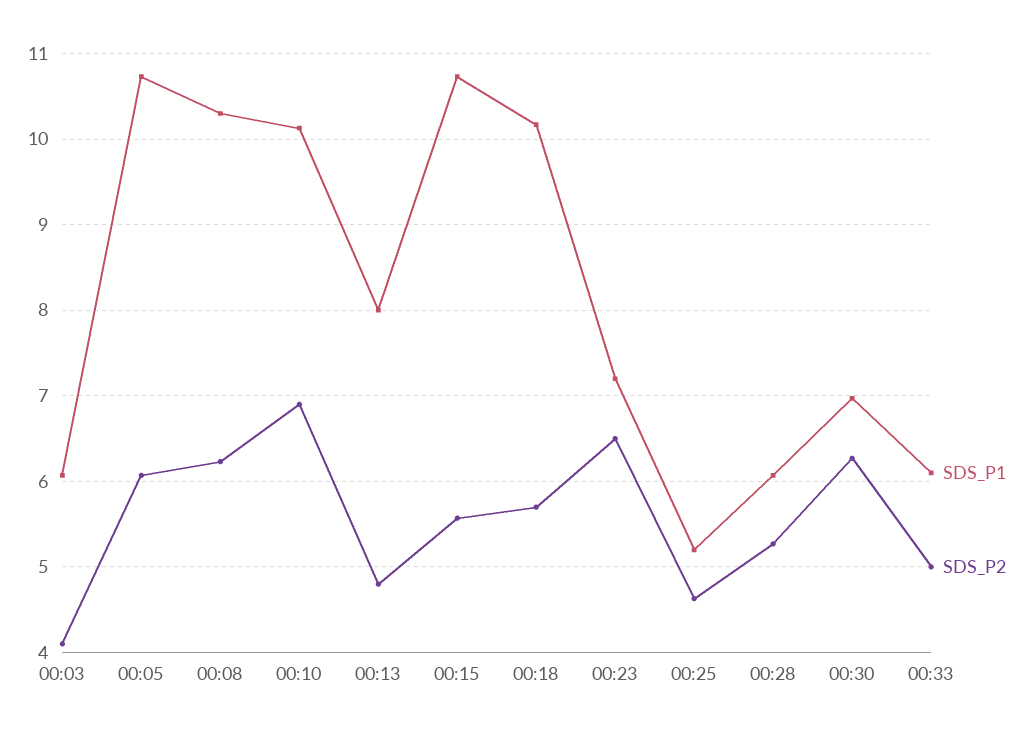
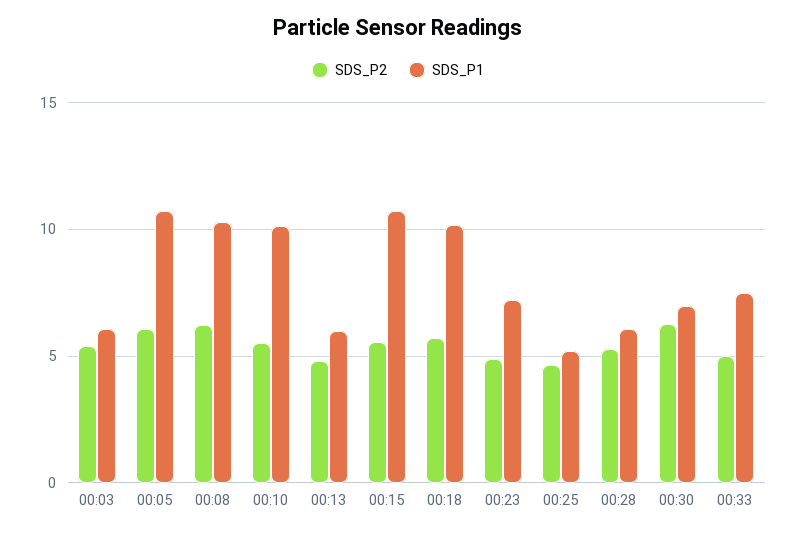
  {
    "SDS_P1": {
      "00:03": 6.1,
      "00:05": 10.7,
      "00:08": 10.3,
      "00:10": 10.1,
-     "00:13": 8,
+     "00:13": 6,
      "00:15": 10.7,
      "00:18": 10.2,
      "00:23": 7.2,
      "00:25": 5.2,
      "00:28": 6.1,
      "00:30": 7,
-     "00:33": 6.1
+     "00:33": 7.5
    },
    "SDS_P2": {
-     "00:03": 4.1,
+     "00:03": 5.5,
      "00:05": 6.1,
      "00:08": 6.2,
-     "00:10": 6.9,
+     "00:10": 5.5,
      "00:13": 4.8,
      "00:15": 5.6,
      "00:18": 5.7,
-     "00:23": 6.5,
+     "00:23": 5,
      "00:25": 4.6,
      "00:28": 5.3,
      "00:30": 6.3,
      "00:33": 5
    }
  }

